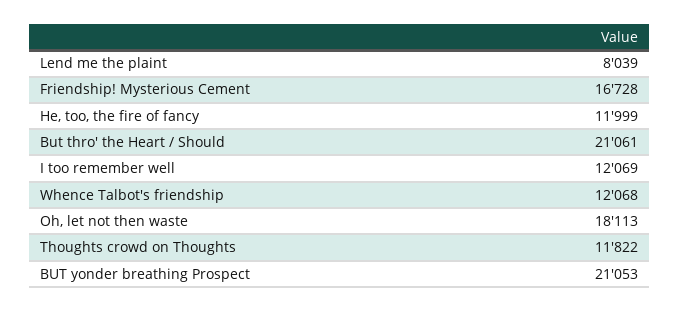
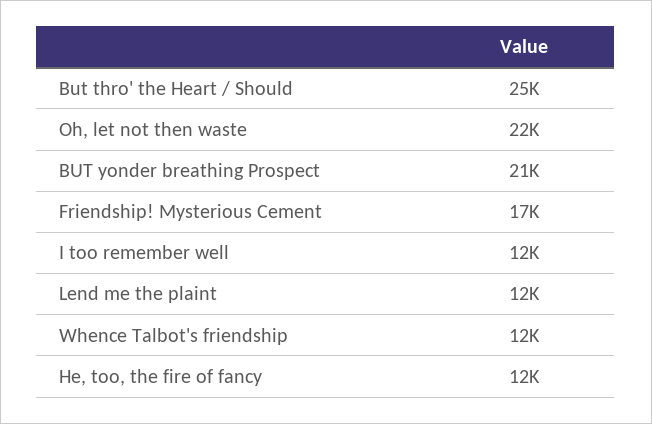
  {
-   "Lend me the plaint": 8039,
+   "Lend me the plaint": 12000,
    "Friendship! Mysterious Cement": 16728,
    "He, too, the fire of fancy": 11999,
-   "But thro' the Heart / Should": 21061,
+   "But thro' the Heart / Should": 25000,
    "I too remember well": 12069,
    "Whence Talbot's friendship": 12068,
-   "Oh, let not then waste": 18113,
+   "Oh, let not then waste": 22000,
-   "Thoughts crowd on Thoughts": 11822,
    "BUT yonder breathing Prospect": 21053
  }

